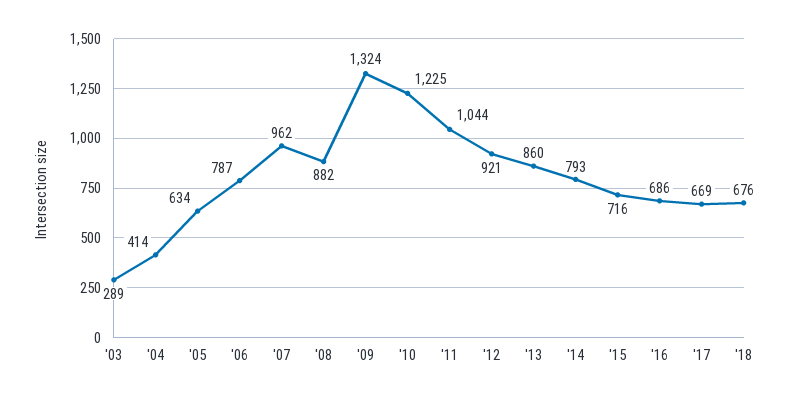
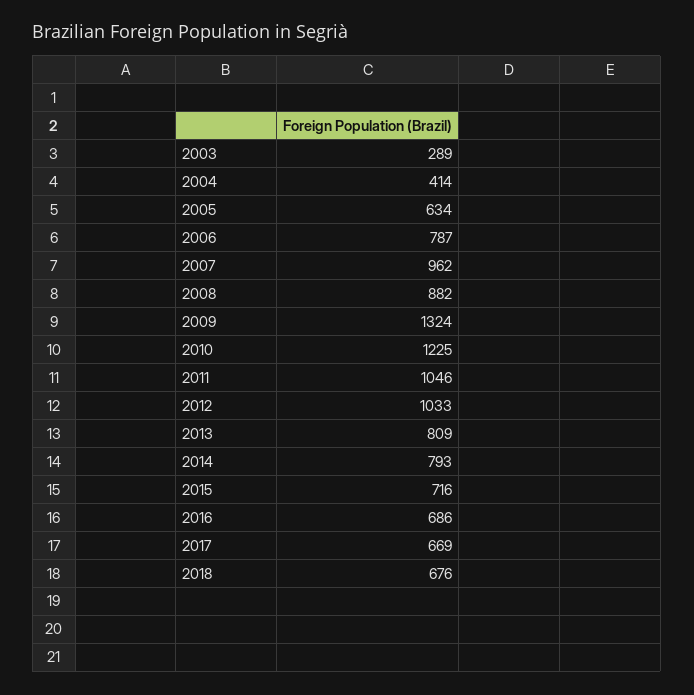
  {
    "'03": 289,
    "'04": 414,
    "'05": 634,
    "'06": 787,
    "'07": 962,
    "'08": 882,
    "'09": 1324,
    "'10": 1225,
-   "'11": 1044,
+   "'11": 1046,
-   "'12": 921,
+   "'12": 1033,
-   "'13": 860,
+   "'13": 809,
    "'14": 793,
    "'15": 716,
    "'16": 686,
    "'17": 669,
    "'18": 676
  }

